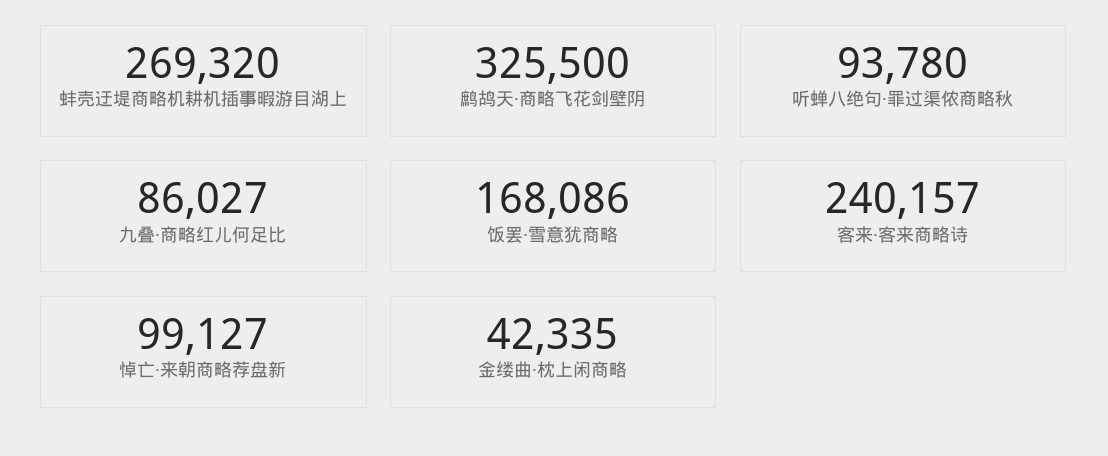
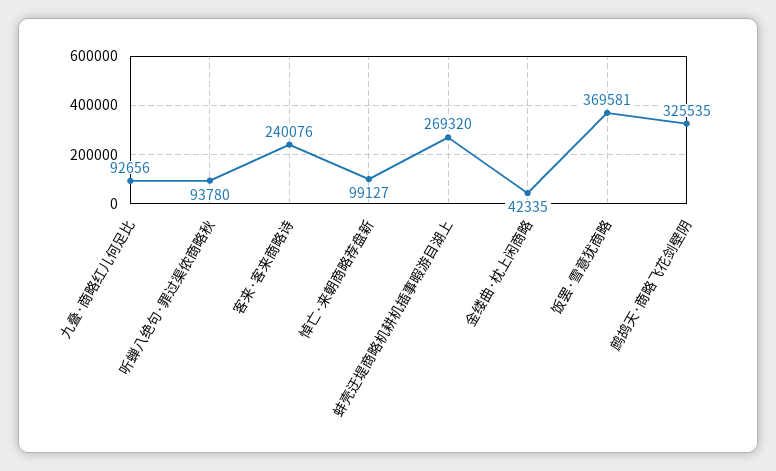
  {
    "蚌壳迂堤商略机耕机插事暇游目湖上": 269320,
-   "鹧鸪天·商略飞花剑壁阴": 325500,
+   "鹧鸪天·商略飞花剑壁阴": 325535,
    "听蝉八绝句·罪过渠侬商略秋": 93780,
-   "九叠·商略红儿何足比": 86027,
+   "九叠·商略红儿何足比": 92656,
-   "饭罢·雪意犹商略": 168086,
+   "饭罢·雪意犹商略": 369581,
-   "客来·客来商略诗": 240157,
+   "客来·客来商略诗": 240076,
    "悼亡·来朝商略荐盘新": 99127,
    "金缕曲·枕上闲商略": 42335
  }

